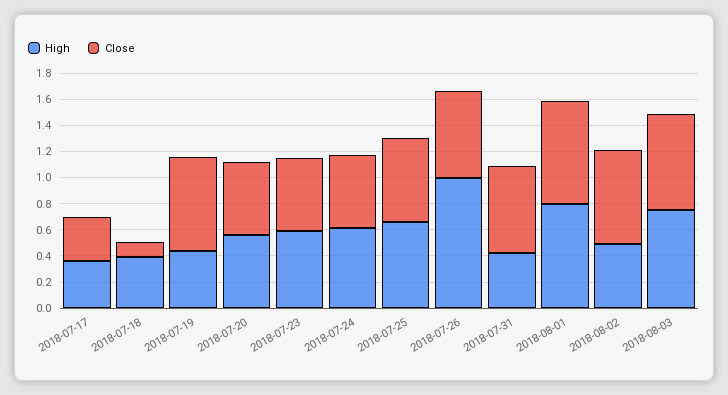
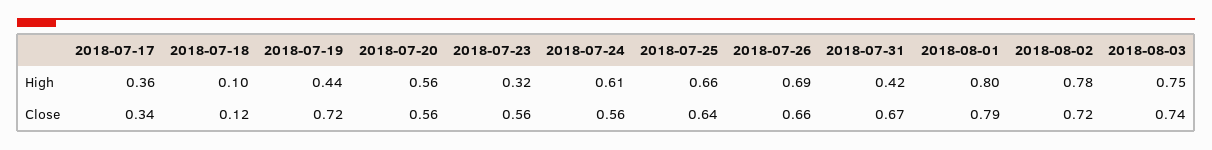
  {
    "High": {
      "2018-07-17": 0.36,
-     "2018-07-18": 0.4,
+     "2018-07-18": 0.1,
      "2018-07-19": 0.44,
      "2018-07-20": 0.56,
-     "2018-07-23": 0.6,
+     "2018-07-23": 0.32,
      "2018-07-24": 0.61,
      "2018-07-25": 0.66,
-     "2018-07-26": 1,
+     "2018-07-26": 0.69,
      "2018-07-31": 0.42,
      "2018-08-01": 0.8,
-     "2018-08-02": 0.5,
+     "2018-08-02": 0.78,
      "2018-08-03": 0.75
    },
    "Close": {
      "2018-07-17": 0.34,
      "2018-07-18": 0.12,
      "2018-07-19": 0.72,
      "2018-07-20": 0.56,
      "2018-07-23": 0.56,
      "2018-07-24": 0.56,
      "2018-07-25": 0.64,
      "2018-07-26": 0.66,
      "2018-07-31": 0.67,
      "2018-08-01": 0.79,
      "2018-08-02": 0.72,
      "2018-08-03": 0.74
    }
  }

